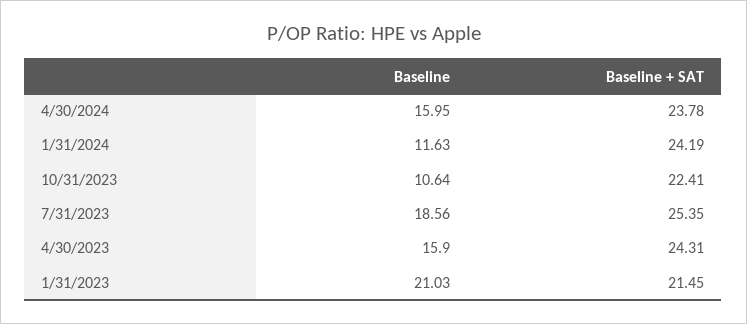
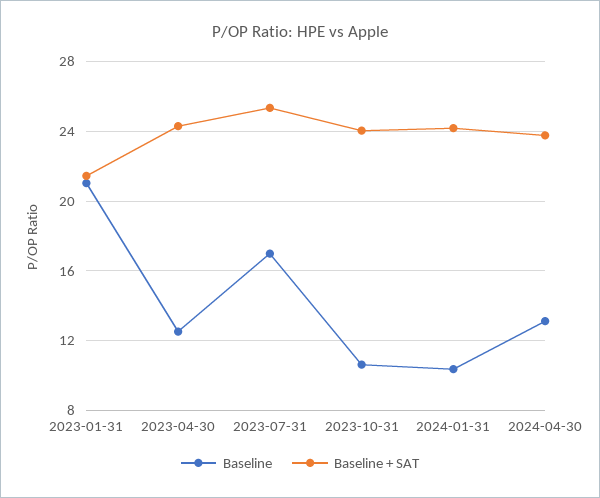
  {
    "Baseline": {
-     "4/30/2024": 15.95,
+     "4/30/2024": 13,
-     "1/31/2024": 11.63,
+     "1/31/2024": 10.5,
      "10/31/2023": 10.64,
-     "7/31/2023": 18.56,
+     "7/31/2023": 17,
-     "4/30/2023": 15.9,
+     "4/30/2023": 12.5,
      "1/31/2023": 21.03
    },
    "Baseline + SAT": {
      "4/30/2024": 23.78,
      "1/31/2024": 24.19,
-     "10/31/2023": 22.41,
+     "10/31/2023": 24,
      "7/31/2023": 25.35,
      "4/30/2023": 24.31,
      "1/31/2023": 21.45
    }
  }

